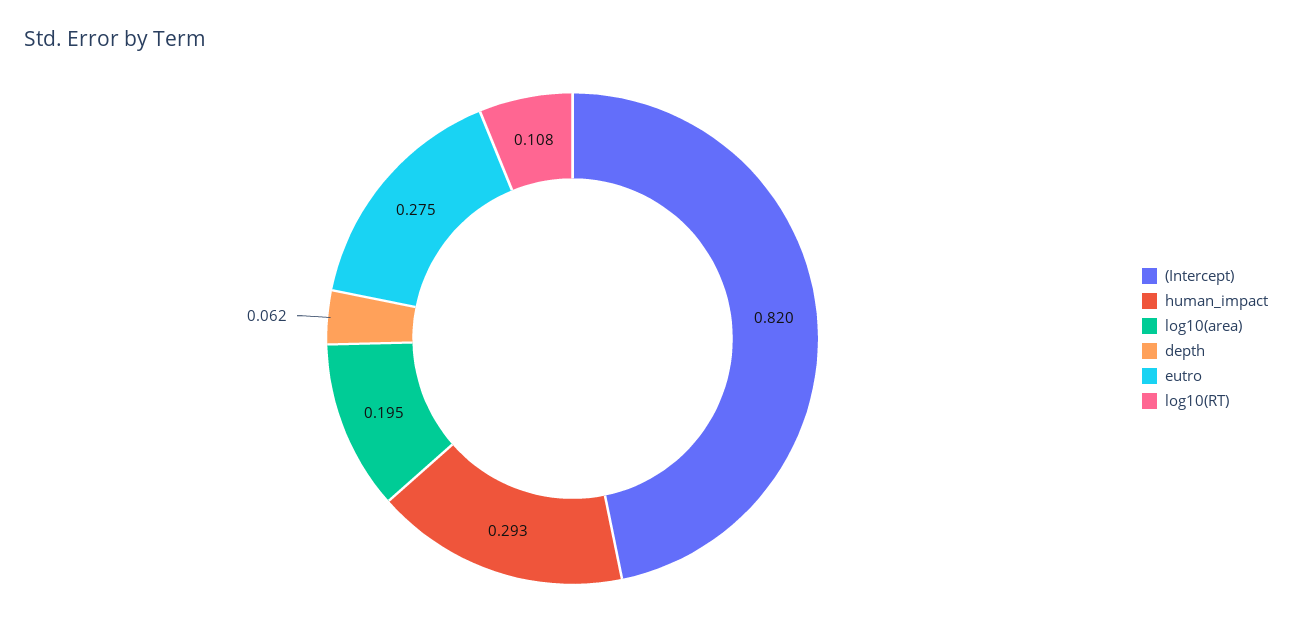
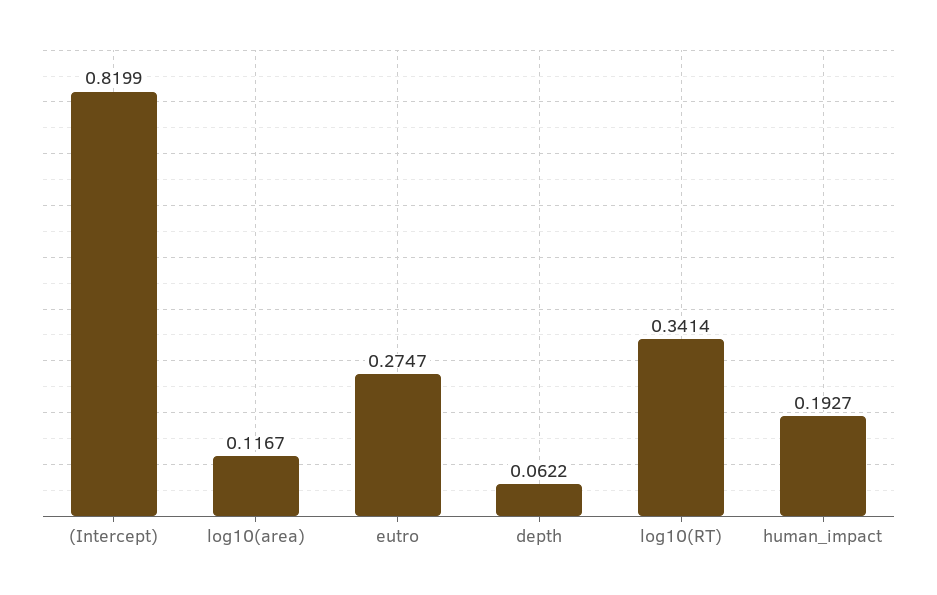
  {
    "(Intercept)": 0.8199,
-   "human_impact": 0.293,
+   "human_impact": 0.1927,
-   "log10(area)": 0.195,
+   "log10(area)": 0.1167,
    "depth": 0.0622,
    "eutro": 0.2747,
-   "log10(RT)": 0.108
+   "log10(RT)": 0.3414
  }

